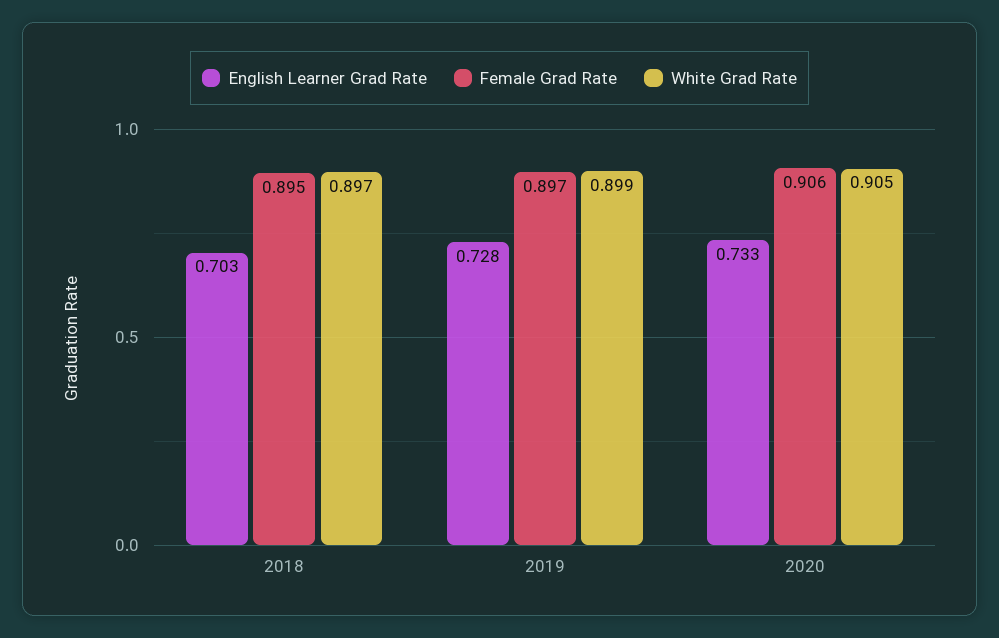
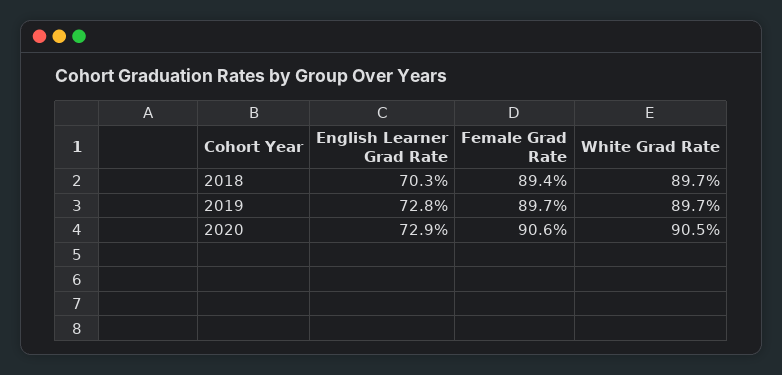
  {
    "English Learner Grad Rate": {
      "2018": 0.703,
      "2019": 0.728,
-     "2020": 0.733
+     "2020": 0.729
    },
    "Female Grad Rate": {
-     "2018": 0.895,
+     "2018": 0.894,
      "2019": 0.897,
      "2020": 0.906
    },
    "White Grad Rate": {
      "2018": 0.897,
-     "2019": 0.899,
+     "2019": 0.897,
      "2020": 0.905
    }
  }

